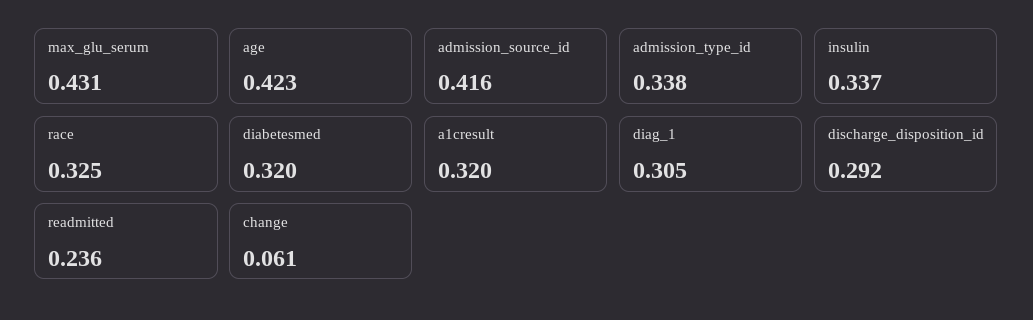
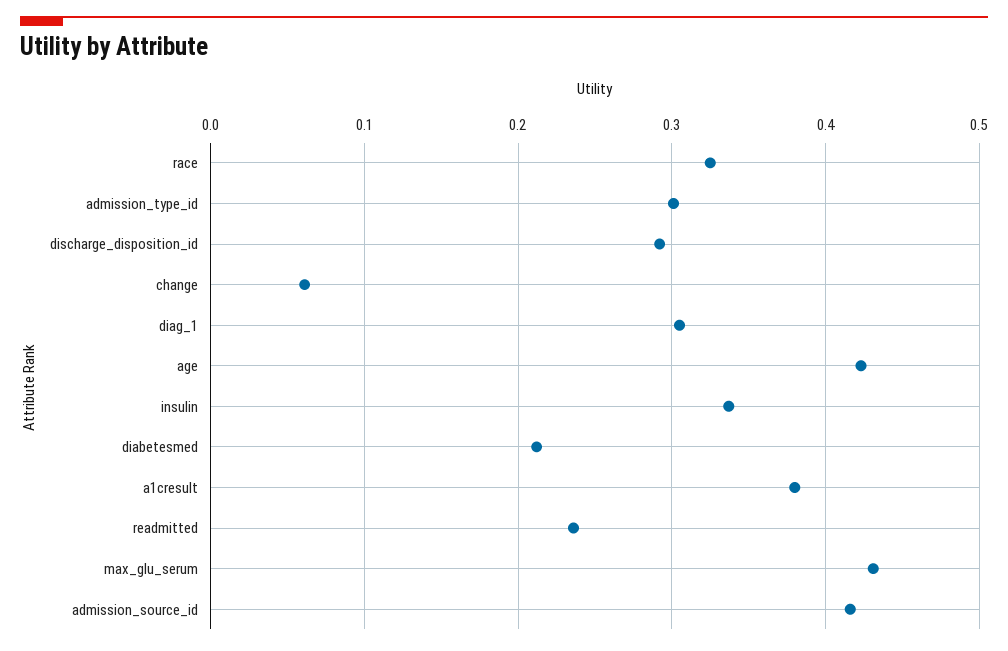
  {
    "max_glu_serum": 0.431,
    "age": 0.423,
    "admission_source_id": 0.416,
-   "admission_type_id": 0.338,
+   "admission_type_id": 0.3,
    "insulin": 0.337,
    "race": 0.325,
-   "diabetesmed": 0.32,
+   "diabetesmed": 0.21,
-   "a1cresult": 0.32,
+   "a1cresult": 0.38,
    "diag_1": 0.305,
    "discharge_disposition_id": 0.292,
    "readmitted": 0.236,
    "change": 0.061
  }

